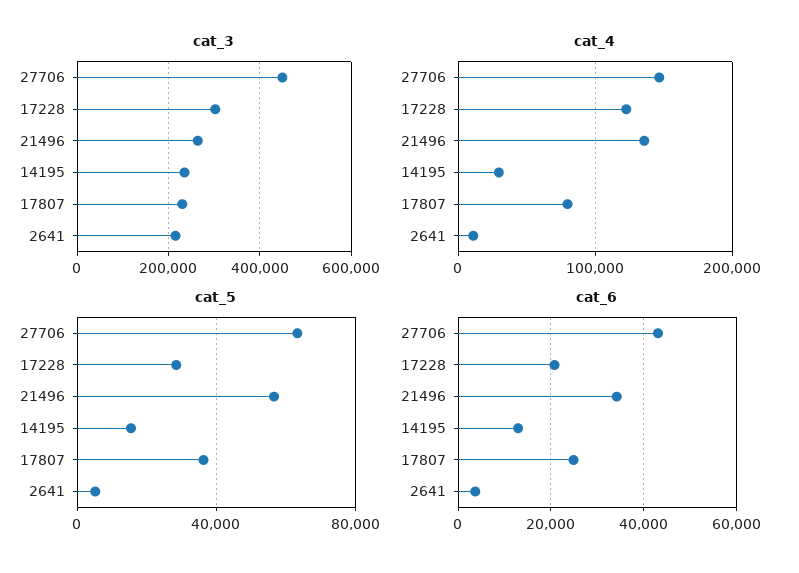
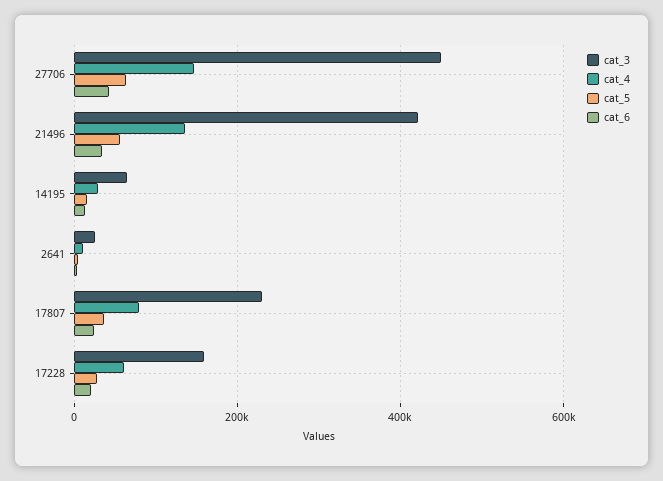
  {
    "cat_3": {
      "27706": 440000,
-     "17228": 300000,
+     "17228": 160000,
-     "21496": 260000,
+     "21496": 420000,
-     "14195": 240000,
+     "14195": 60000,
      "17807": 240000,
-     "2641": 220000
+     "2641": 20000
    },
    "cat_4": {
      "27706": 150000,
-     "17228": 120000,
+     "17228": 60000,
      "21496": 140000,
      "14195": 30000,
      "17807": 80000,
      "2641": 10000
    },
    "cat_5": {
      "27706": 65000,
      "17228": 30000,
      "21496": 55000,
      "14195": 15000,
      "17807": 35000,
      "2641": 5000
    },
    "cat_6": {
      "27706": 44000,
      "17228": 20000,
      "21496": 34000,
      "14195": 12000,
      "17807": 24000,
      "2641": 4000
    }
  }

